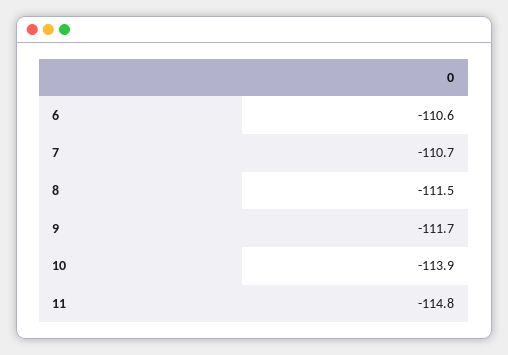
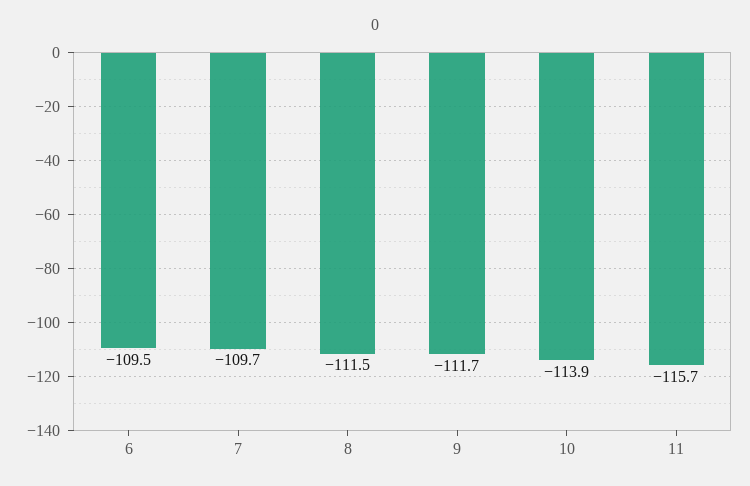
  {
-   "6": -110.6,
+   "6": -109.5,
-   "7": -110.7,
+   "7": -109.7,
    "8": -111.5,
    "9": -111.7,
    "10": -113.9,
-   "11": -114.8
+   "11": -115.7
  }

